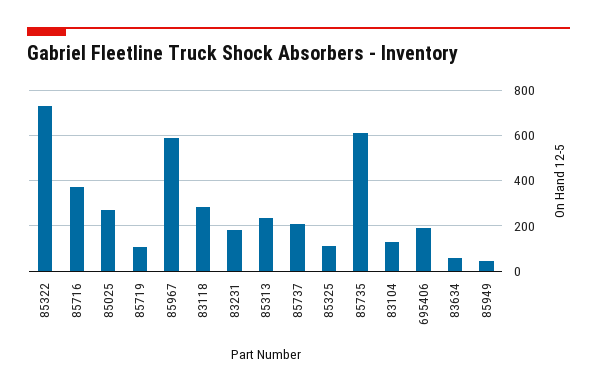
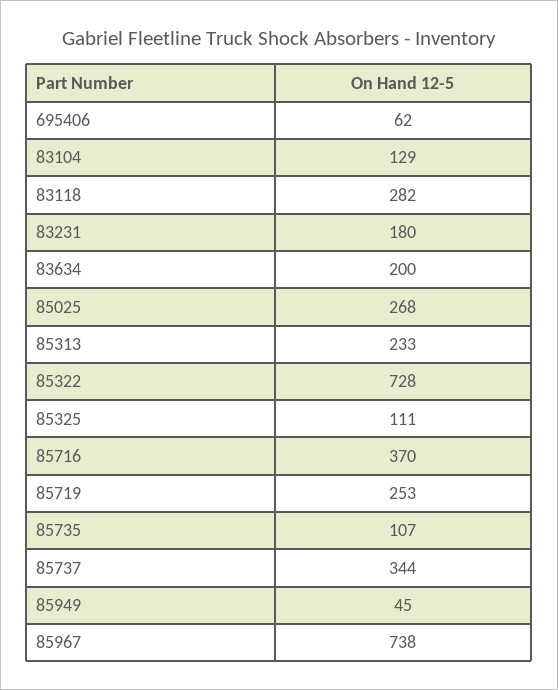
  {
    "85322": 728,
    "85716": 370,
    "85025": 268,
-   "85719": 100,
+   "85719": 253,
-   "85967": 600,
+   "85967": 738,
    "83118": 282,
    "83231": 180,
    "85313": 233,
-   "85737": 200,
+   "85737": 344,
    "85325": 111,
-   "85735": 600,
+   "85735": 107,
    "83104": 129,
-   "695406": 200,
+   "695406": 62,
-   "83634": 50,
+   "83634": 200,
    "85949": 45
  }

